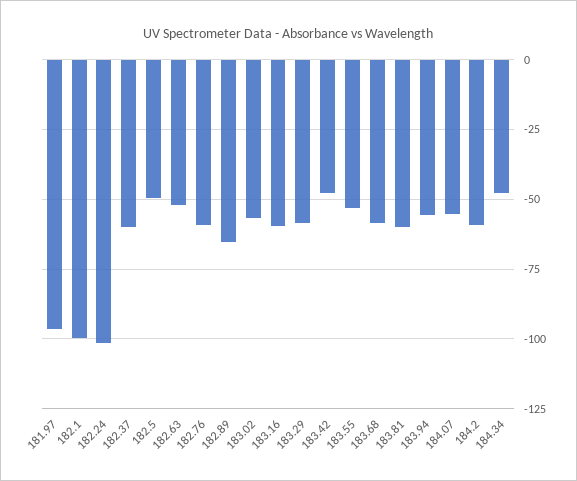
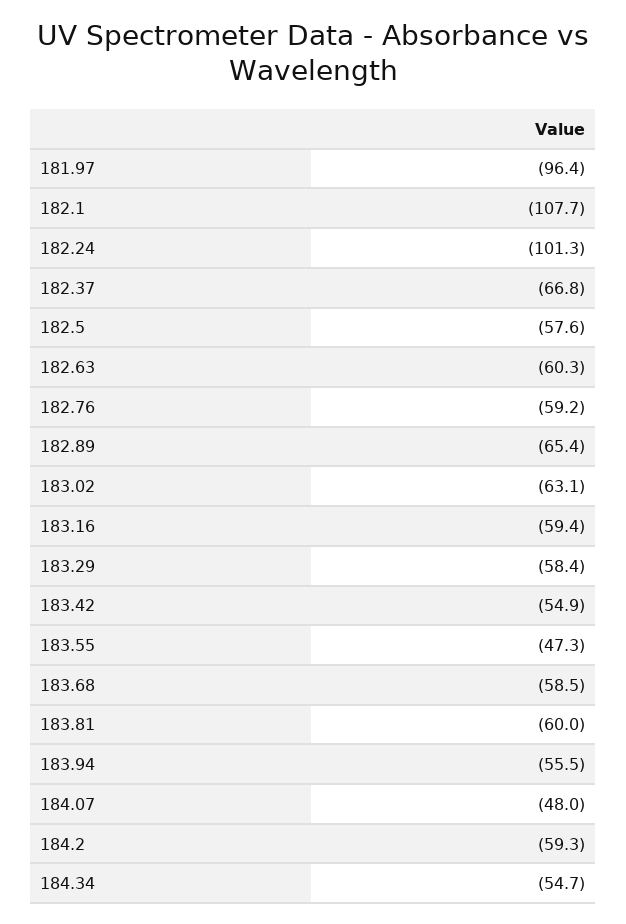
  {
    "181.97": -96.4,
-   "182.1": -100,
+   "182.1": -107.7,
    "182.24": -101.3,
-   "182.37": -60,
+   "182.37": -66.8,
-   "182.5": -50,
+   "182.5": -57.6,
-   "182.63": -52.5,
+   "182.63": -60.3,
    "182.76": -59.2,
    "182.89": -65.4,
-   "183.02": -57.5,
+   "183.02": -63.1,
    "183.16": -59.4,
    "183.29": -58.4,
-   "183.42": -47.5,
+   "183.42": -54.9,
-   "183.55": -52.5,
+   "183.55": -47.3,
    "183.68": -58.5,
    "183.81": -60,
    "183.94": -55.5,
-   "184.07": -55,
+   "184.07": -48,
    "184.2": -59.3,
-   "184.34": -47.5
+   "184.34": -54.7
  }

